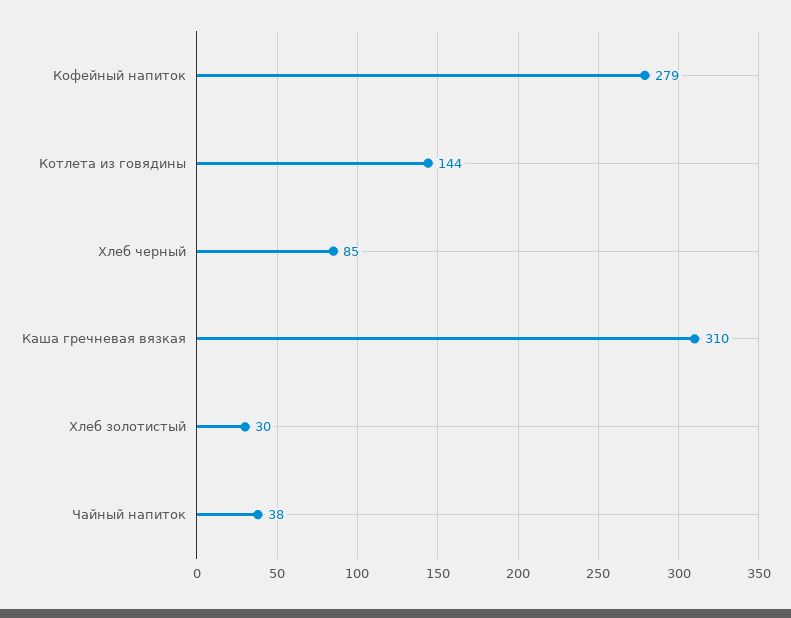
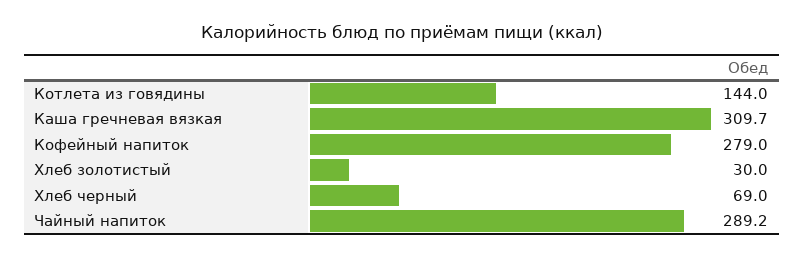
  {
    "Кофейный напиток": 279,
    "Котлета из говядины": 144,
-   "Хлеб черный": 85,
+   "Хлеб черный": 69,
    "Каша гречневая вязкая": 309.7,
    "Хлеб золотистый": 30,
-   "Чайный напиток": 38
+   "Чайный напиток": 289.2
  }

